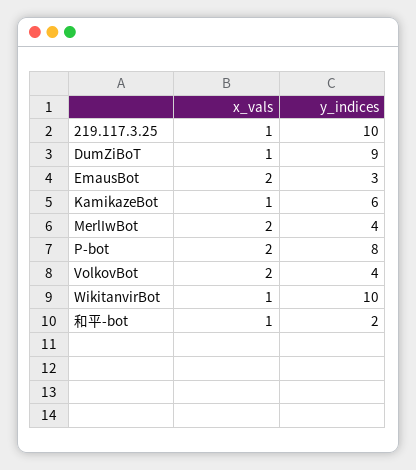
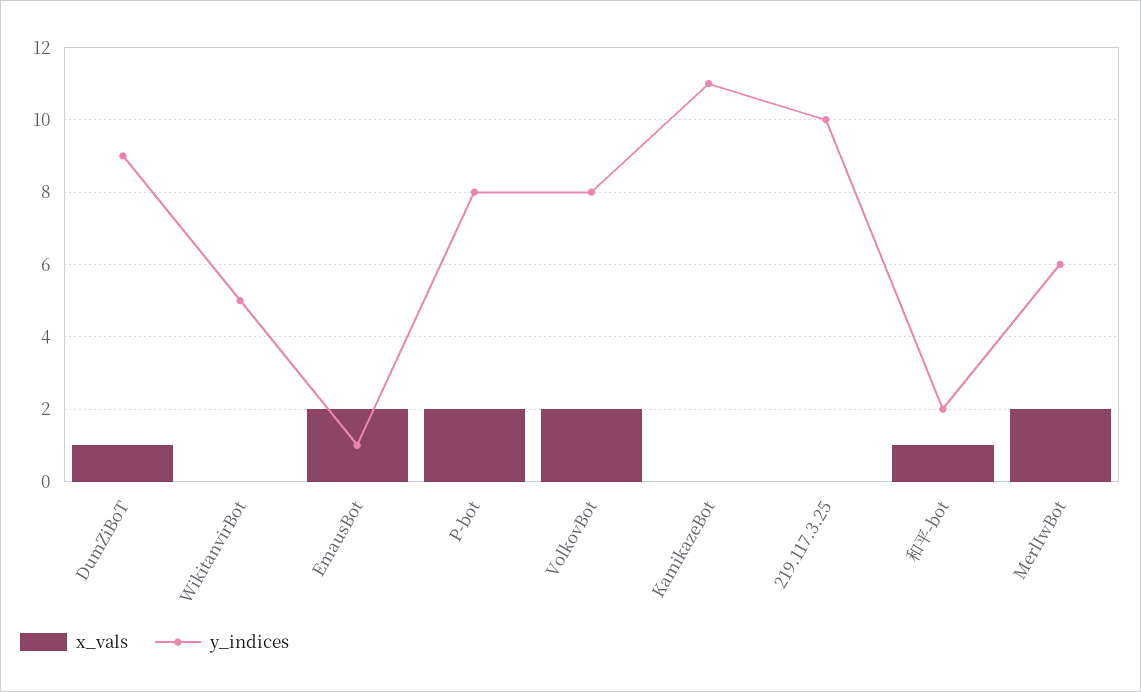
  {
    "x_vals": {
-     "219.117.3.25": 1,
+     "219.117.3.25": 0,
      "DumZiBoT": 1,
      "EmausBot": 2,
-     "KamikazeBot": 1,
+     "KamikazeBot": 0,
      "MerlIwBot": 2,
      "P-bot": 2,
      "VolkovBot": 2,
-     "WikitanvirBot": 1,
+     "WikitanvirBot": 0,
      "和平-bot": 1
    },
    "y_indices": {
      "219.117.3.25": 10,
      "DumZiBoT": 9,
-     "EmausBot": 3,
+     "EmausBot": 1,
-     "KamikazeBot": 6,
+     "KamikazeBot": 11,
-     "MerlIwBot": 4,
+     "MerlIwBot": 6,
      "P-bot": 8,
-     "VolkovBot": 4,
+     "VolkovBot": 8,
-     "WikitanvirBot": 10,
+     "WikitanvirBot": 5,
      "和平-bot": 2
    }
  }

